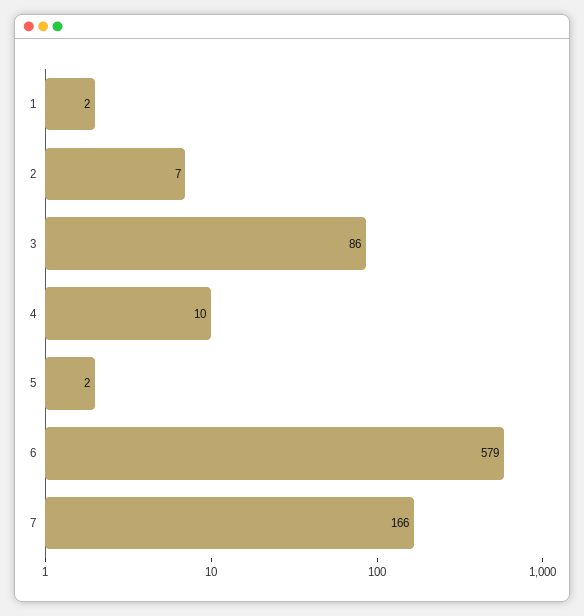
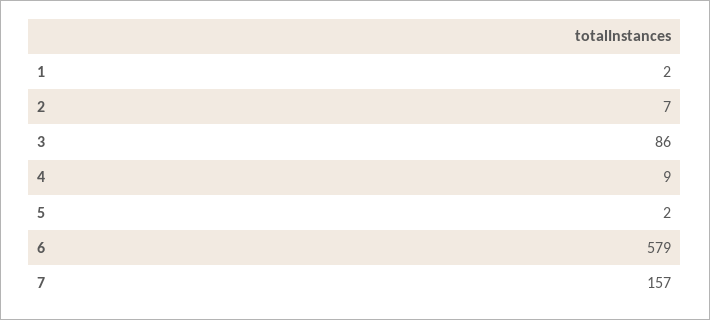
  {
    "1": 2,
    "2": 7,
    "3": 86,
-   "4": 10,
+   "4": 9,
    "5": 2,
    "6": 579,
-   "7": 166
+   "7": 157
  }

